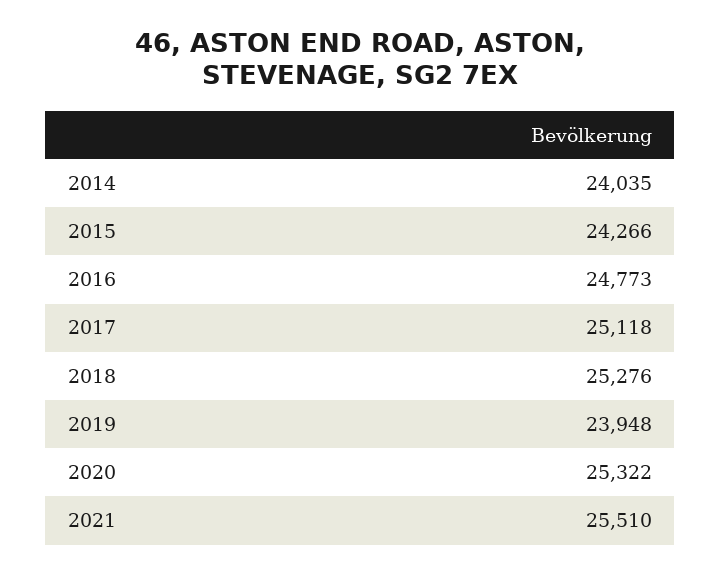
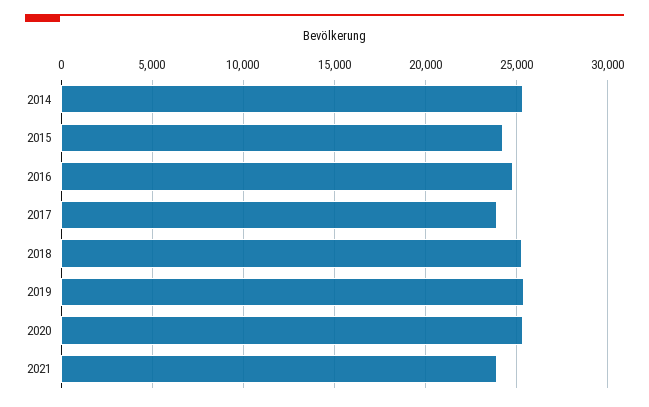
  {
-   "2014": 24035,
+   "2014": 25500,
    "2015": 24266,
    "2016": 24773,
-   "2017": 25118,
+   "2017": 24000,
    "2018": 25276,
-   "2019": 23948,
+   "2019": 25500,
    "2020": 25322,
-   "2021": 25510
+   "2021": 24000
  }

